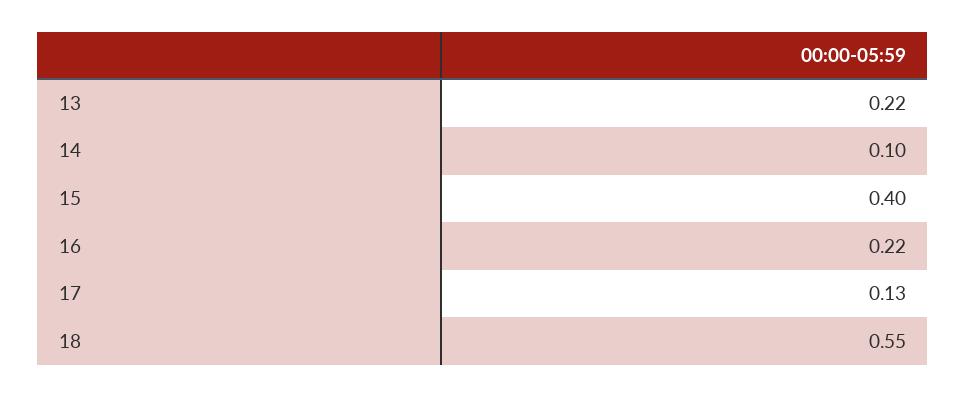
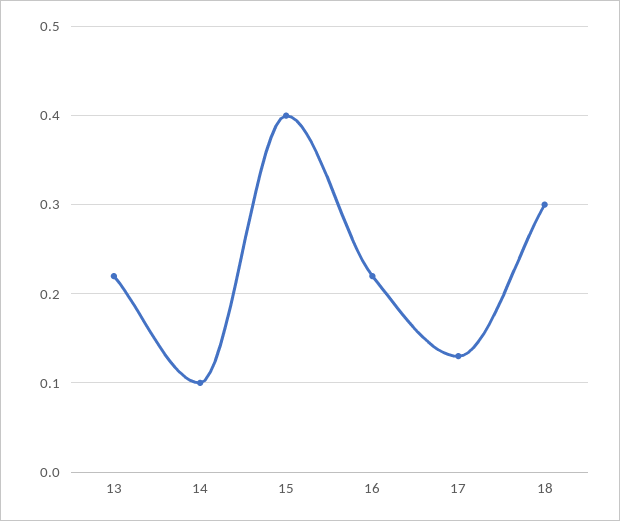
  {
    "13": 0.22,
    "14": 0.1,
    "15": 0.4,
    "16": 0.22,
    "17": 0.13,
-   "18": 0.55
+   "18": 0.3
  }

